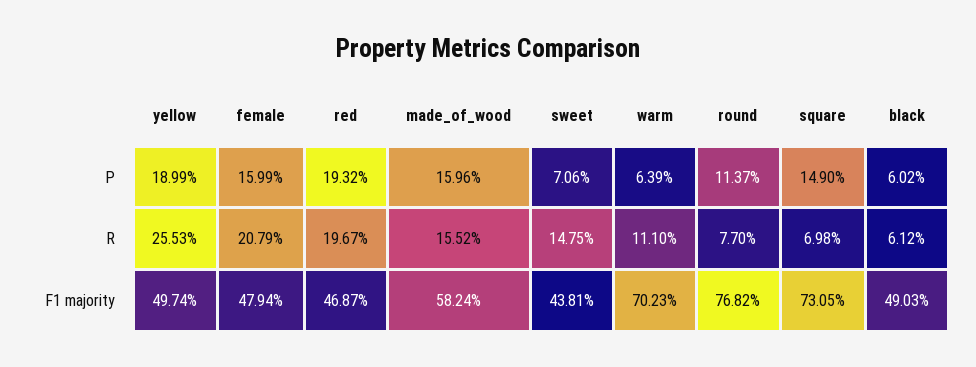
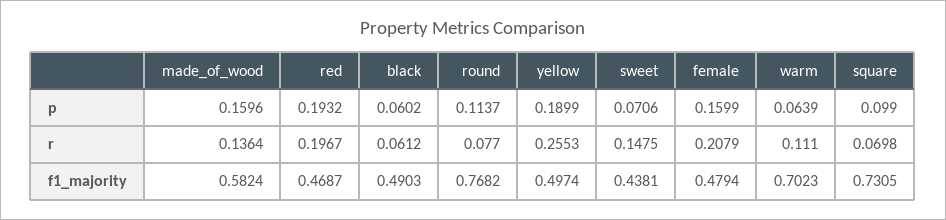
  {
    "yellow": {
      "P": 0.1899,
      "R": 0.2553,
      "F1 majority": 0.4974
    },
    "female": {
      "P": 0.1599,
      "R": 0.2079,
      "F1 majority": 0.4794
    },
    "red": {
      "P": 0.1932,
      "R": 0.1967,
      "F1 majority": 0.4687
    },
    "made_of_wood": {
      "P": 0.1596,
-     "R": 0.1552,
+     "R": 0.1364,
      "F1 majority": 0.5824
    },
    "sweet": {
      "P": 0.0706,
      "R": 0.1475,
      "F1 majority": 0.4381
    },
    "warm": {
      "P": 0.0639,
      "R": 0.111,
      "F1 majority": 0.7023
    },
    "round": {
      "P": 0.1137,
      "R": 0.077,
      "F1 majority": 0.7682
    },
    "square": {
-     "P": 0.149,
+     "P": 0.099,
      "R": 0.0698,
      "F1 majority": 0.7305
    },
    "black": {
      "P": 0.0602,
      "R": 0.0612,
      "F1 majority": 0.4903
    }
  }

